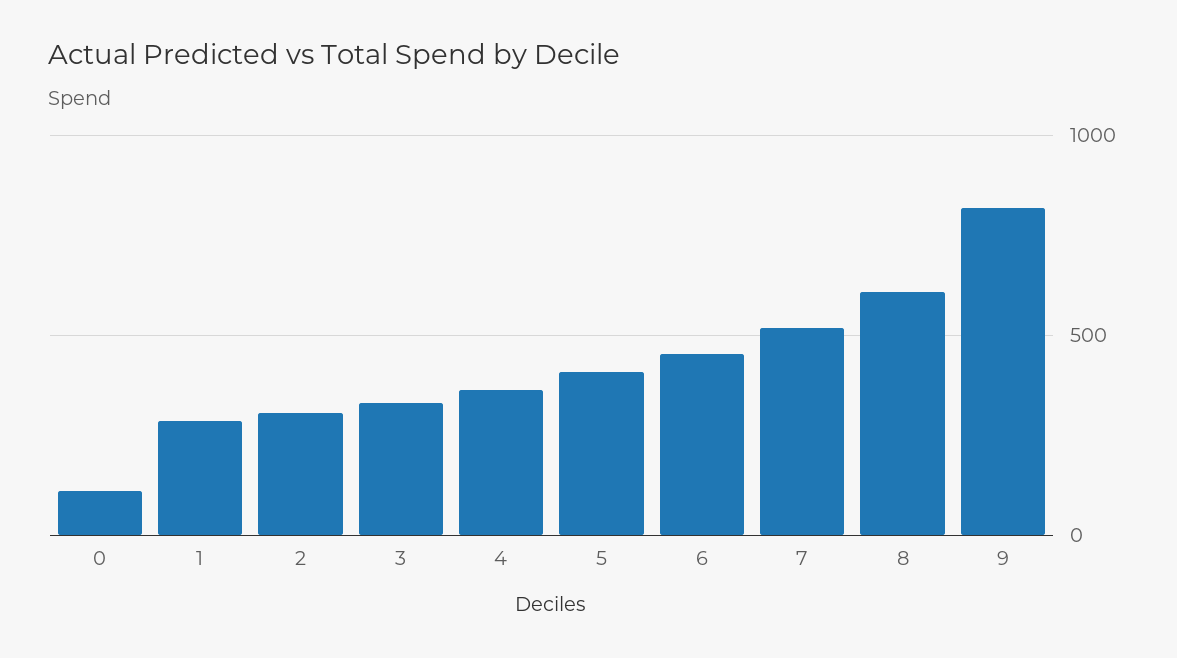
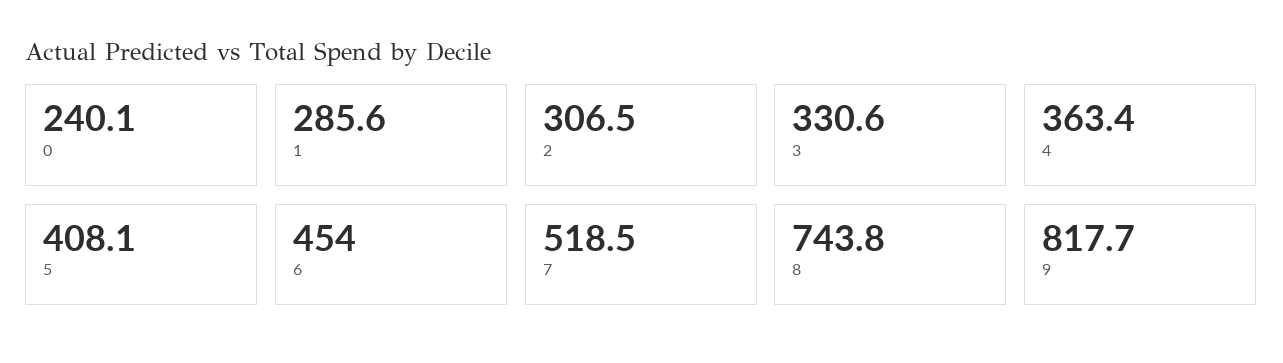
  {
-   "0": 100,
+   "0": 240.1,
    "1": 285.6,
    "2": 306.5,
    "3": 330.6,
    "4": 363.4,
    "5": 408.1,
    "6": 454,
    "7": 518.5,
-   "8": 600,
+   "8": 743.8,
    "9": 817.7
  }

